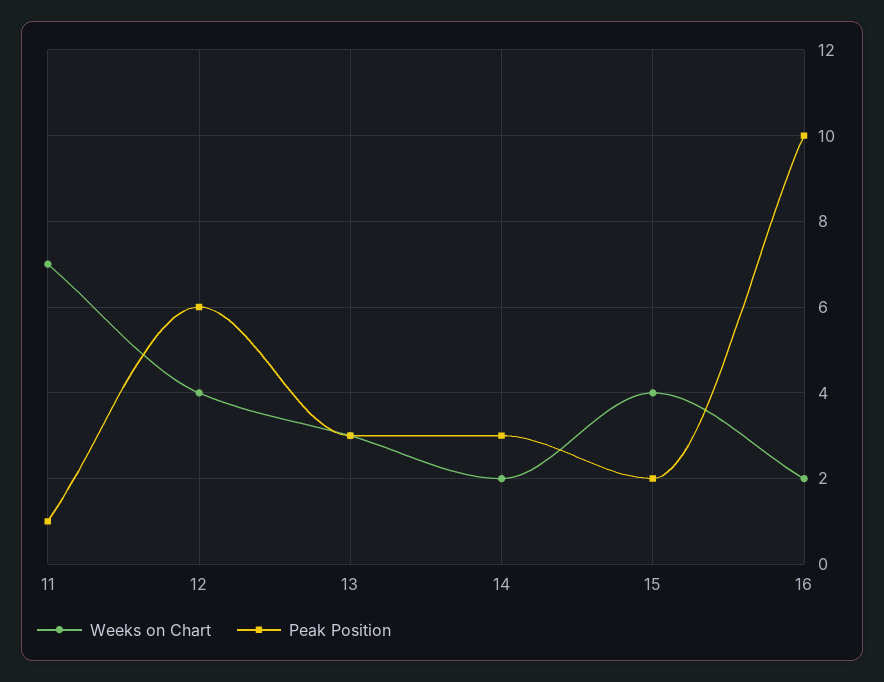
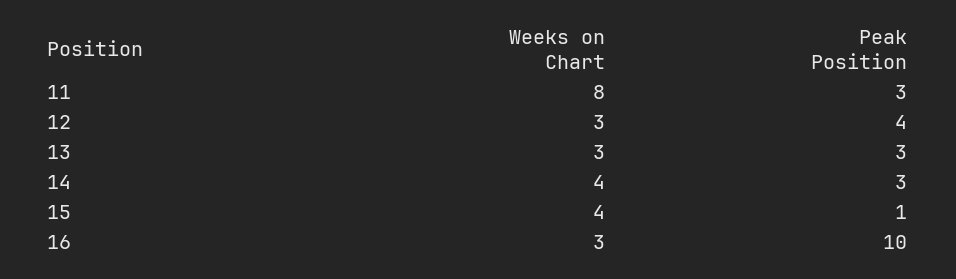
  {
    "Weeks on Chart": {
-     "11": 7,
+     "11": 8,
-     "12": 4,
+     "12": 3,
      "13": 3,
-     "14": 2,
+     "14": 4,
      "15": 4,
-     "16": 2
+     "16": 3
    },
    "Peak Position": {
-     "11": 1,
+     "11": 3,
-     "12": 6,
+     "12": 4,
      "13": 3,
      "14": 3,
-     "15": 2,
+     "15": 1,
      "16": 10
    }
  }

